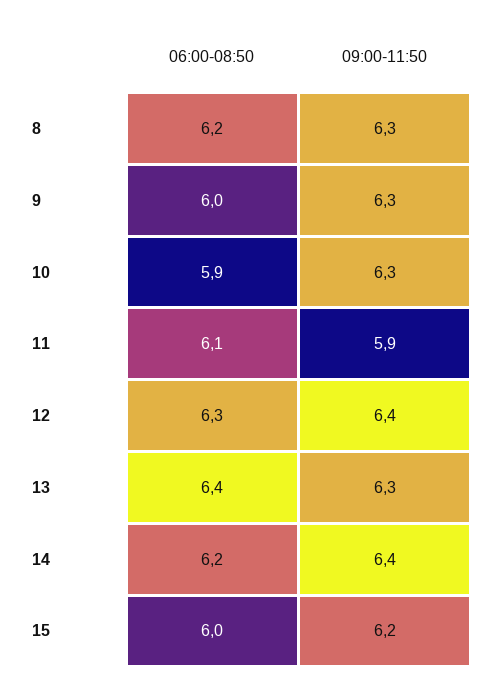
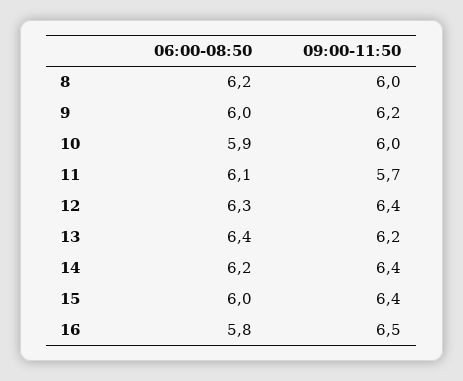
  {
    "06:00-08:50": {
      "8": 6.2,
      "9": 6,
      "10": 5.9,
      "11": 6.1,
      "12": 6.3,
      "13": 6.4,
      "14": 6.2,
-     "15": 6
+     "15": 6,
+     "16": 5.8
    },
    "09:00-11:50": {
-     "8": 6.3,
+     "8": 6,
-     "9": 6.3,
+     "9": 6.2,
-     "10": 6.3,
+     "10": 6,
-     "11": 5.9,
+     "11": 5.7,
      "12": 6.4,
-     "13": 6.3,
+     "13": 6.2,
      "14": 6.4,
-     "15": 6.2
+     "15": 6.4,
+     "16": 6.5
    }
  }

